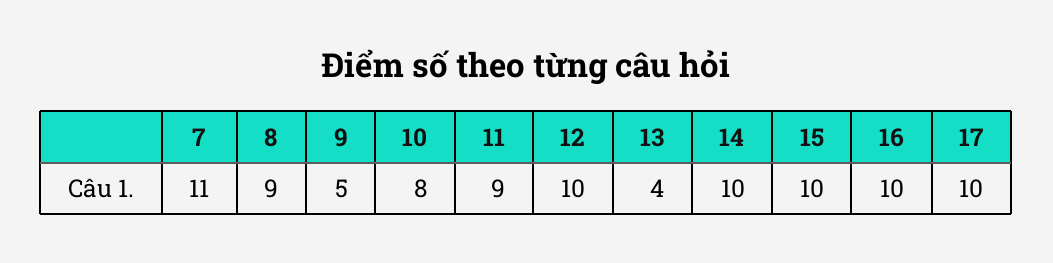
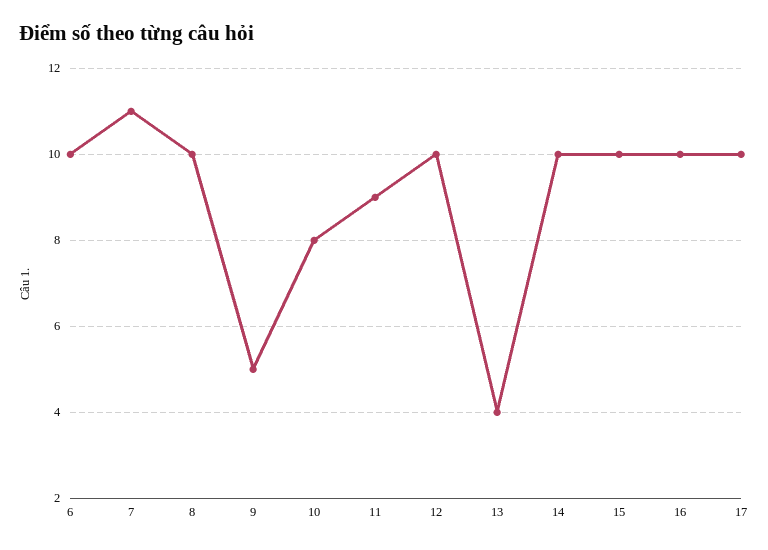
  {
    "7": 11,
-   "8": 9,
+   "8": 10,
    "9": 5,
    "10": 8,
    "11": 9,
    "12": 10,
    "13": 4,
    "14": 10,
    "15": 10,
    "16": 10,
-   "17": 10
+   "17": 10,
+   "6": 10
  }

